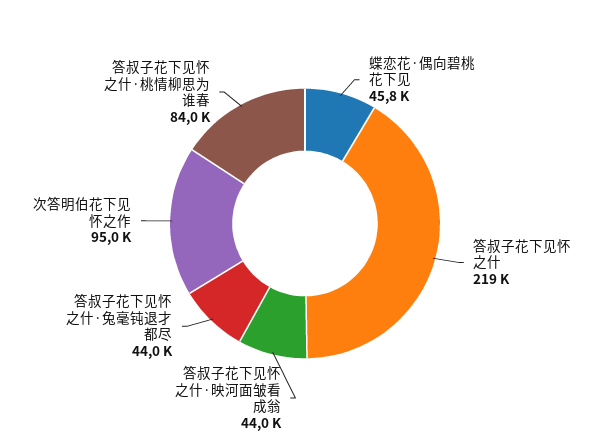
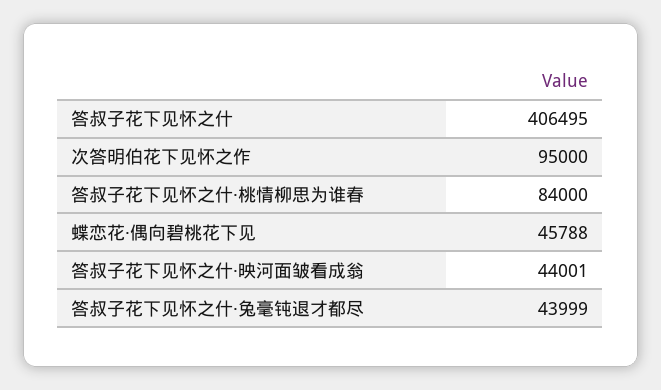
  {
    "蝶恋花·偶向碧桃花下见": 45788,
-   "答叔子花下见怀之什": 219000,
+   "答叔子花下见怀之什": 406495,
    "答叔子花下见怀之什·映河面皱看成翁": 44001,
    "答叔子花下见怀之什·兔毫钝退才都尽": 43999,
    "次答明伯花下见怀之作": 95000,
    "答叔子花下见怀之什·桃情柳思为谁春": 84000
  }

